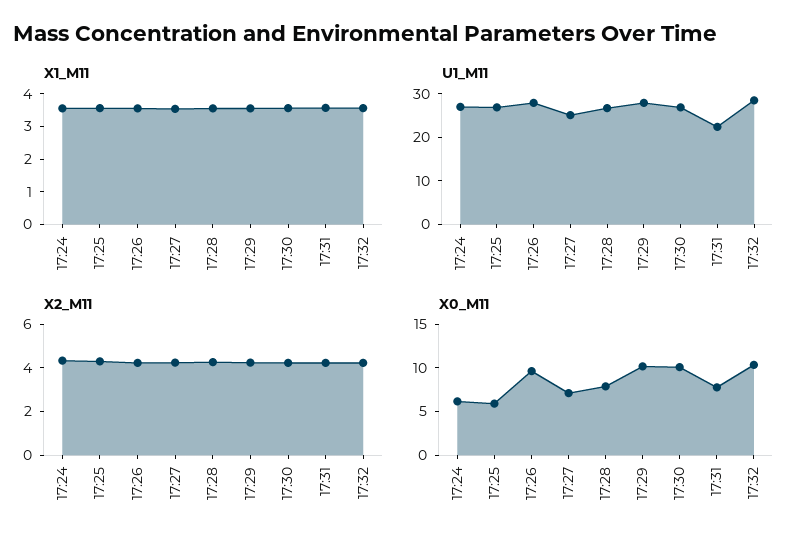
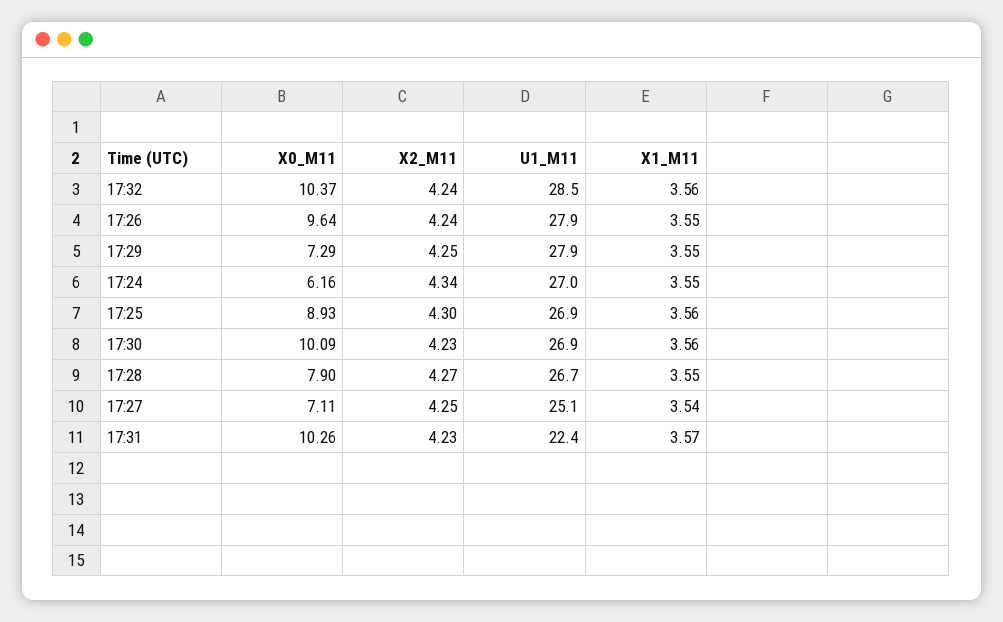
  {
    "X1_M11": {
      "17:24": 3.55,
      "17:25": 3.56,
      "17:26": 3.55,
      "17:27": 3.54,
      "17:28": 3.55,
      "17:29": 3.55,
      "17:30": 3.56,
      "17:31": 3.57,
      "17:32": 3.56
    },
    "U1_M11": {
      "17:24": 27,
      "17:25": 26.9,
      "17:26": 27.9,
      "17:27": 25.1,
      "17:28": 26.7,
      "17:29": 27.9,
      "17:30": 26.9,
      "17:31": 22.4,
      "17:32": 28.5
    },
    "X2_M11": {
      "17:24": 4.34,
      "17:25": 4.3,
      "17:26": 4.24,
      "17:27": 4.25,
      "17:28": 4.27,
      "17:29": 4.25,
      "17:30": 4.23,
      "17:31": 4.23,
      "17:32": 4.24
    },
    "X0_M11": {
      "17:24": 6.16,
-     "17:25": 6,
+     "17:25": 8.93,
      "17:26": 9.64,
      "17:27": 7.11,
      "17:28": 7.9,
-     "17:29": 10,
+     "17:29": 7.29,
      "17:30": 10.09,
-     "17:31": 8,
+     "17:31": 10.26,
      "17:32": 10.37
    }
  }

